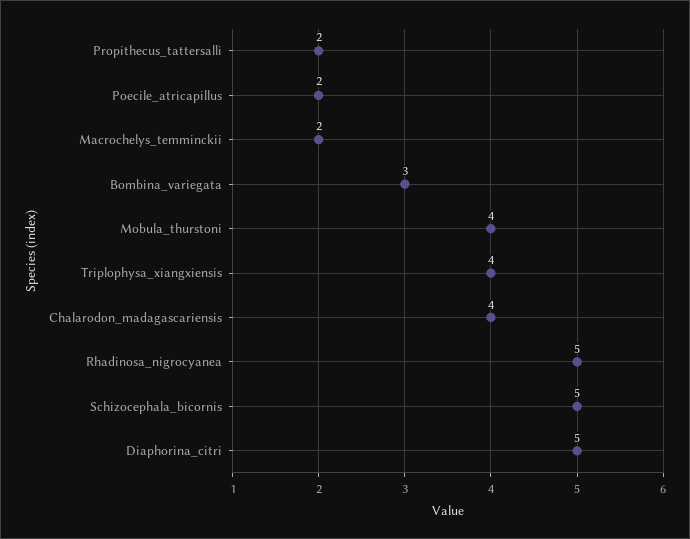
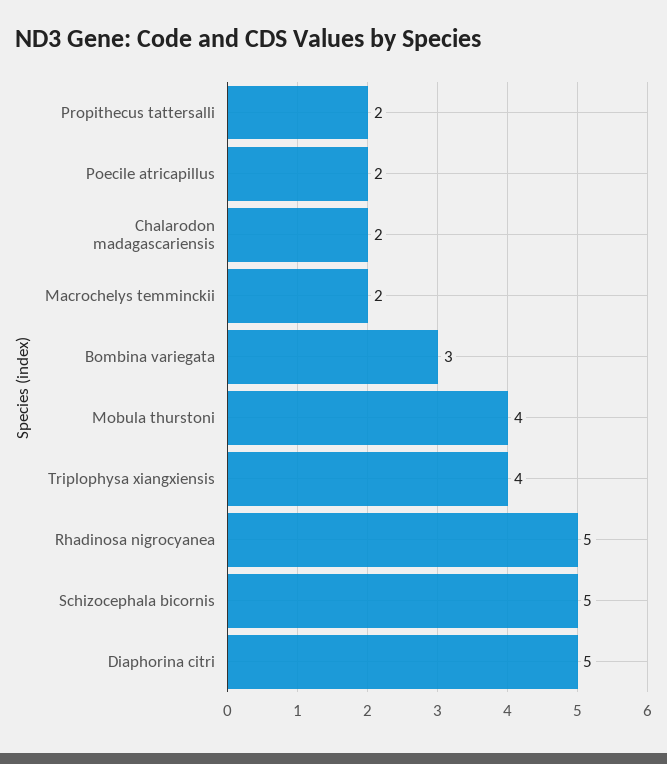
  {
    "Propithecus_tattersalli": 2,
    "Poecile_atricapillus": 2,
    "Macrochelys_temminckii": 2,
    "Bombina_variegata": 3,
    "Mobula_thurstoni": 4,
    "Triplophysa_xiangxiensis": 4,
-   "Chalarodon_madagascariensis": 4,
+   "Chalarodon_madagascariensis": 2,
    "Rhadinosa_nigrocyanea": 5,
    "Schizocephala_bicornis": 5,
    "Diaphorina_citri": 5
  }

